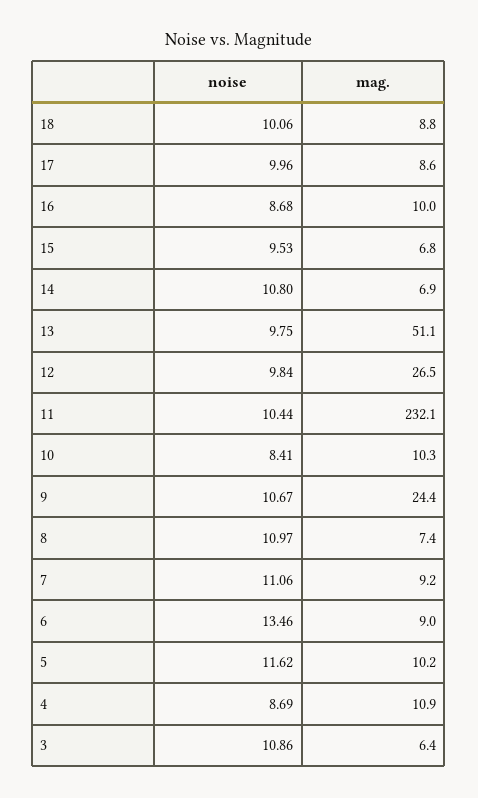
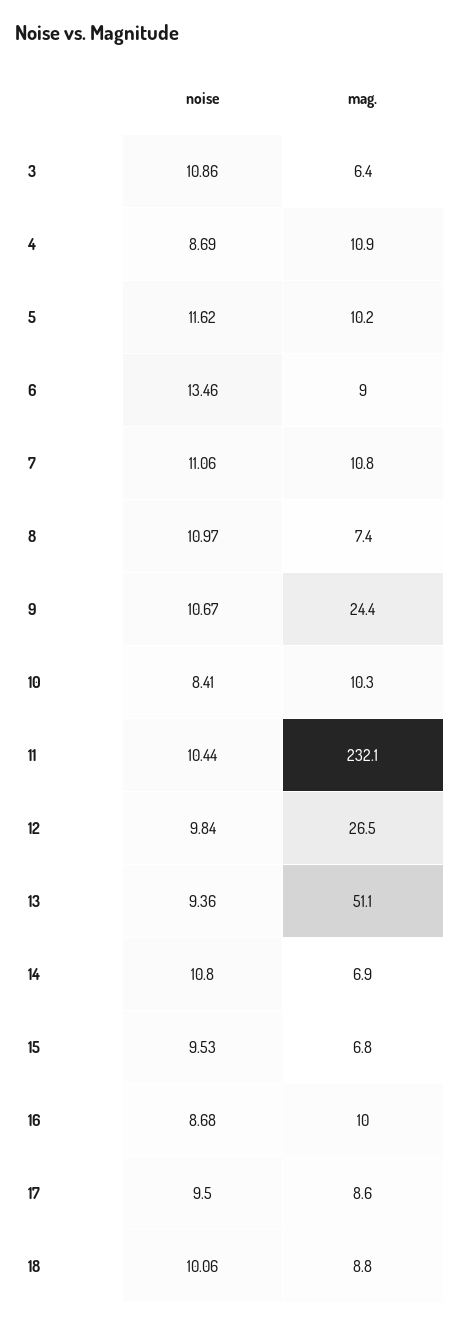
  {
    "noise": {
      "18": 10.06,
-     "17": 9.96,
+     "17": 9.5,
      "16": 8.68,
      "15": 9.53,
      "14": 10.8,
-     "13": 9.75,
+     "13": 9.36,
      "12": 9.84,
      "11": 10.44,
      "10": 8.41,
      "9": 10.67,
      "8": 10.97,
      "7": 11.06,
      "6": 13.46,
      "5": 11.62,
      "4": 8.69,
      "3": 10.86
    },
    "mag.": {
      "18": 8.8,
      "17": 8.6,
      "16": 10,
      "15": 6.8,
      "14": 6.9,
      "13": 51.1,
      "12": 26.5,
      "11": 232.1,
      "10": 10.3,
      "9": 24.4,
      "8": 7.4,
-     "7": 9.2,
+     "7": 10.8,
      "6": 9,
      "5": 10.2,
      "4": 10.9,
      "3": 6.4
    }
  }

